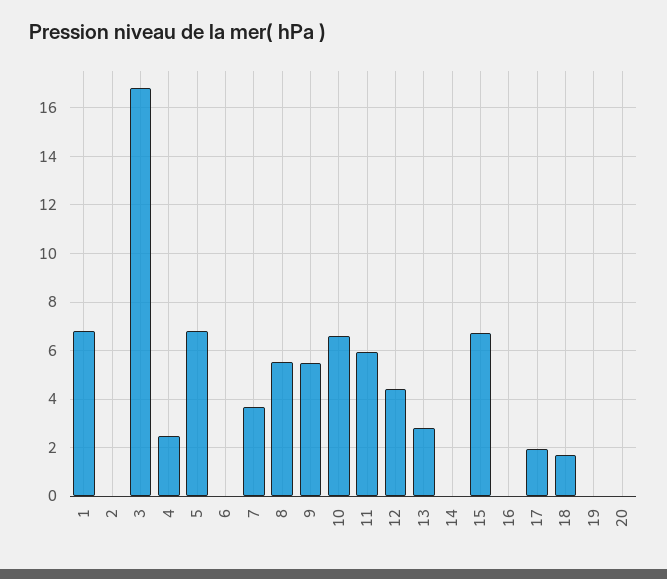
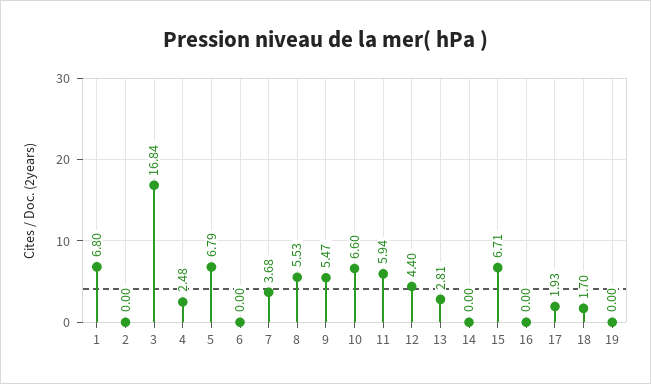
  {
    "1": 6.8,
    "2": 0,
    "3": 16.84,
    "4": 2.48,
    "5": 6.79,
    "6": 0,
    "7": 3.68,
    "8": 5.53,
    "9": 5.47,
    "10": 6.6,
    "11": 5.94,
    "12": 4.4,
    "13": 2.81,
    "14": 0,
    "15": 6.71,
    "16": 0,
    "17": 1.93,
    "18": 1.7,
-   "19": 0,
+   "19": 0
-   "20": 0
  }

